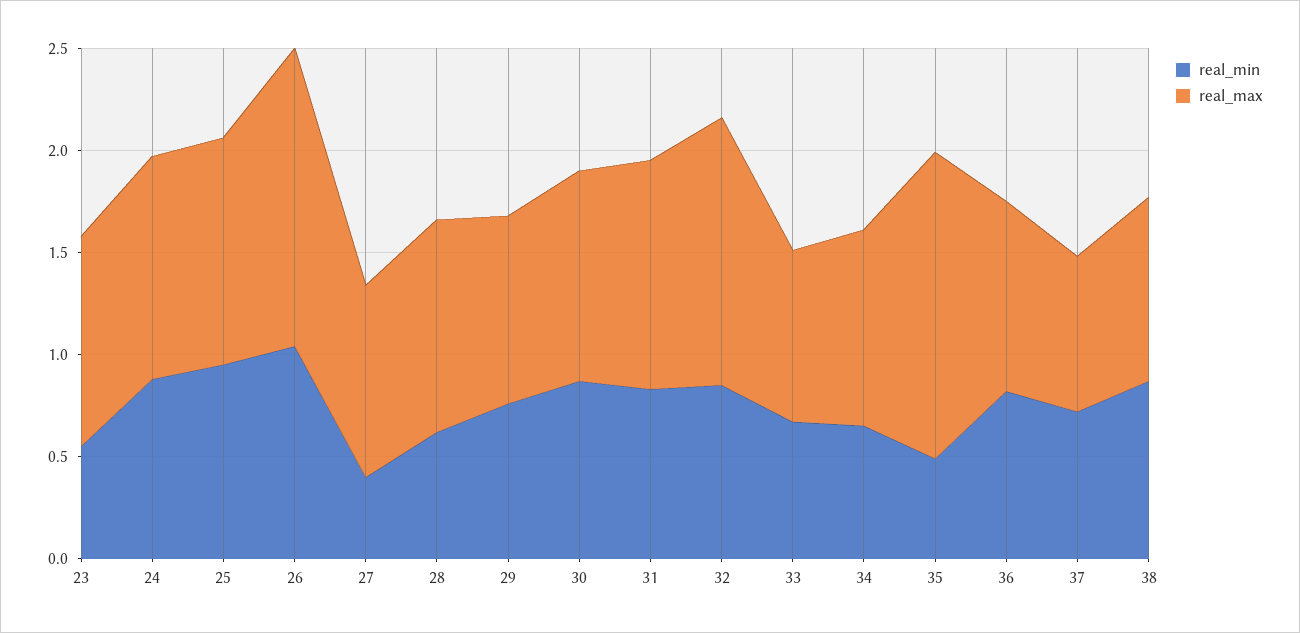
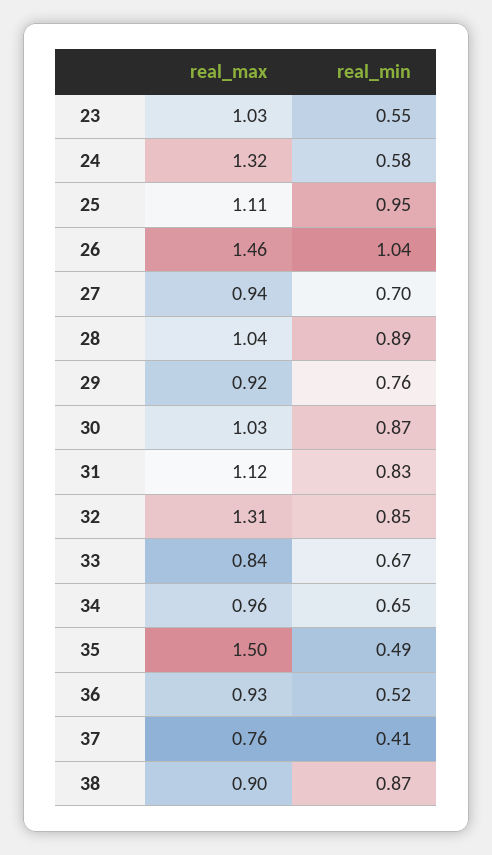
  {
    "real_min": {
      "23": 0.55,
-     "24": 0.9,
+     "24": 0.58,
      "25": 0.95,
      "26": 1.04,
-     "27": 0.4,
+     "27": 0.7,
-     "28": 0.6,
+     "28": 0.89,
      "29": 0.76,
      "30": 0.87,
      "31": 0.83,
      "32": 0.85,
      "33": 0.67,
      "34": 0.65,
      "35": 0.49,
-     "36": 0.8,
+     "36": 0.52,
-     "37": 0.7,
+     "37": 0.41,
      "38": 0.87
    },
    "real_max": {
      "23": 1.03,
-     "24": 1.1,
+     "24": 1.32,
      "25": 1.11,
      "26": 1.46,
      "27": 0.94,
      "28": 1.04,
      "29": 0.92,
      "30": 1.03,
      "31": 1.12,
      "32": 1.31,
      "33": 0.84,
      "34": 0.96,
      "35": 1.5,
      "36": 0.93,
      "37": 0.76,
      "38": 0.9
    }
  }

